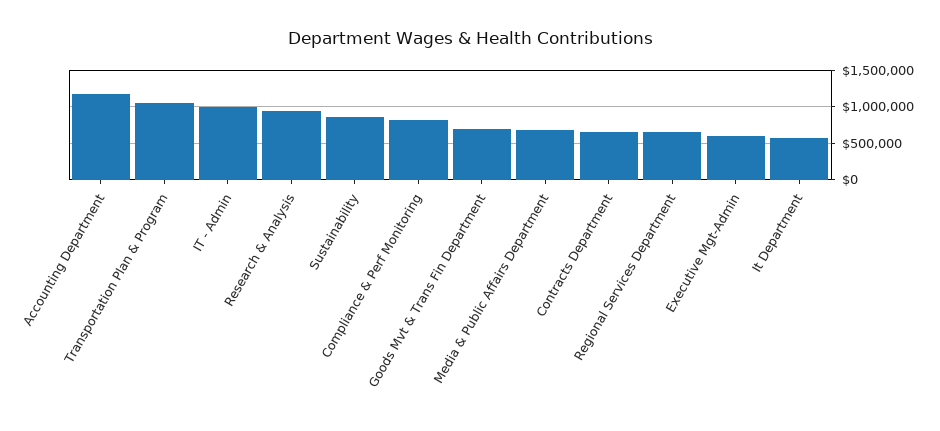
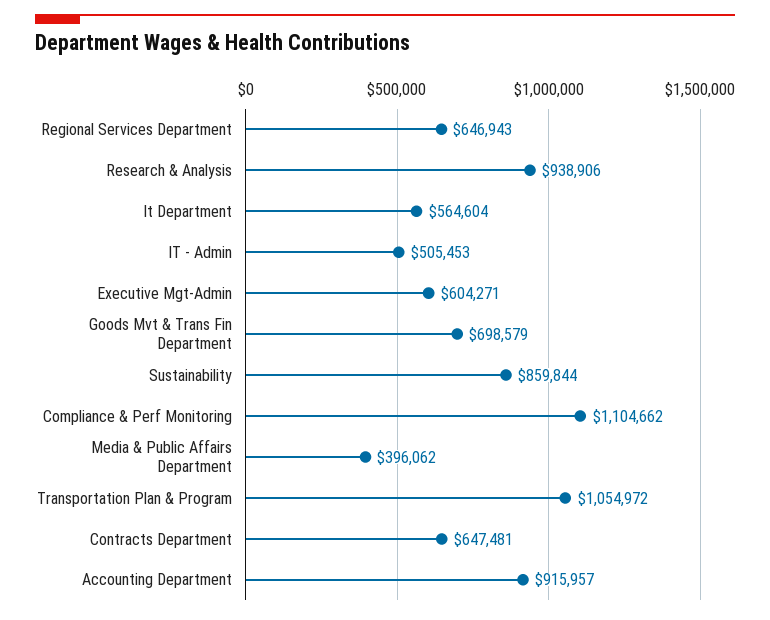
  {
-   "Accounting Department": 1200000,
+   "Accounting Department": 915957,
    "Transportation Plan & Program": 1054972,
-   "IT - Admin": 1000000,
+   "IT - Admin": 505453,
    "Research & Analysis": 938906,
    "Sustainability": 859844,
-   "Compliance & Perf Monitoring": 800000,
+   "Compliance & Perf Monitoring": 1104662,
    "Goods Mvt & Trans Fin Department": 698579,
-   "Media & Public Affairs Department": 700000,
+   "Media & Public Affairs Department": 396062,
    "Contracts Department": 647481,
    "Regional Services Department": 646943,
    "Executive Mgt-Admin": 604271,
    "It Department": 564604
  }

